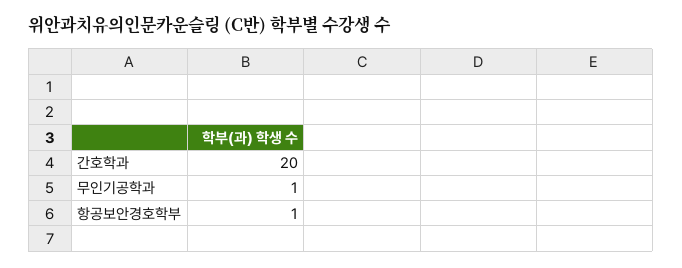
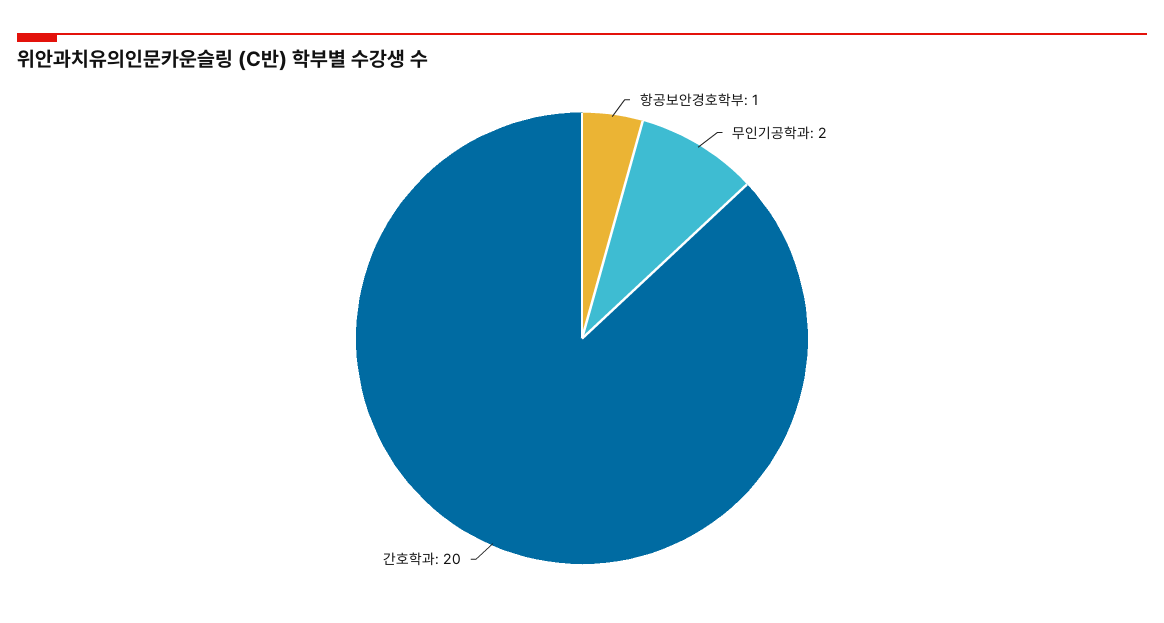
  {
    "간호학과": 20,
-   "무인기공학과": 1,
+   "무인기공학과": 2,
    "항공보안경호학부": 1
  }

